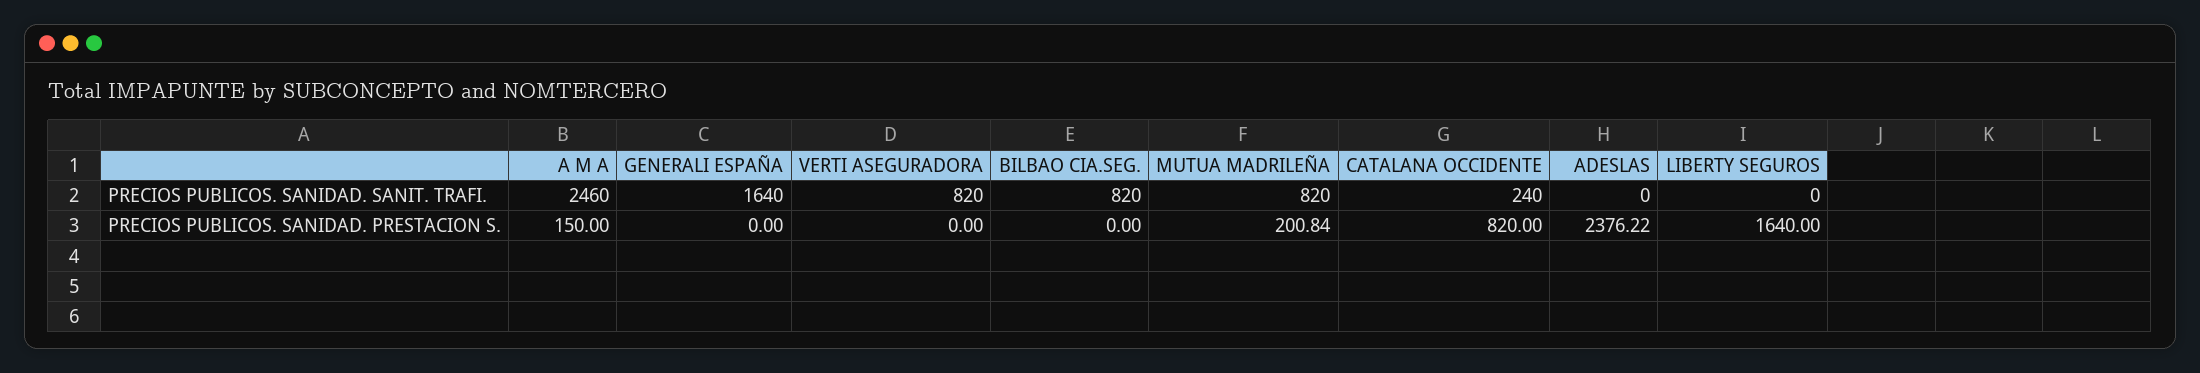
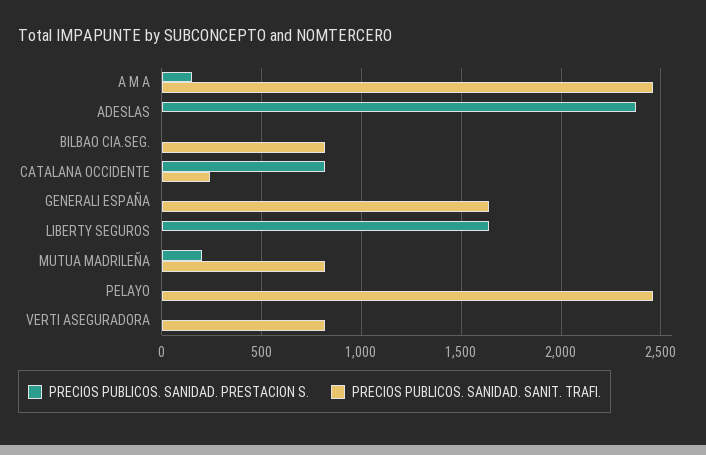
  {
    "PRECIOS PUBLICOS. SANIDAD. SANIT. TRAFI.": {
      "A M A": 2460,
      "GENERALI ESPAÑA": 1640,
      "VERTI ASEGURADORA": 820,
      "BILBAO CIA.SEG.": 820,
      "MUTUA MADRILEÑA": 820,
      "CATALANA OCCIDENTE": 240,
      "ADESLAS": 0,
-     "LIBERTY SEGUROS": 0
+     "LIBERTY SEGUROS": 0,
+     "PELAYO": 2450
    },
    "PRECIOS PUBLICOS. SANIDAD. PRESTACION S.": {
      "A M A": 150,
      "GENERALI ESPAÑA": 0,
      "VERTI ASEGURADORA": 0,
      "BILBAO CIA.SEG.": 0,
      "MUTUA MADRILEÑA": 200.84,
      "CATALANA OCCIDENTE": 820,
      "ADESLAS": 2376.22,
-     "LIBERTY SEGUROS": 1640
+     "LIBERTY SEGUROS": 1640,
+     "PELAYO": 0
    }
  }

